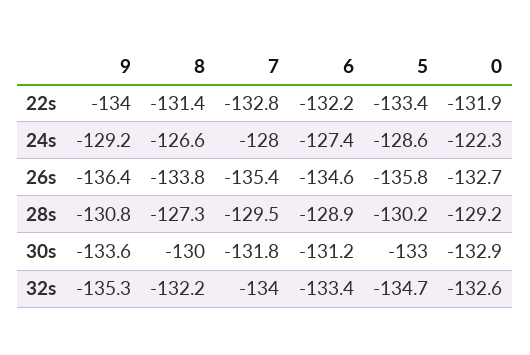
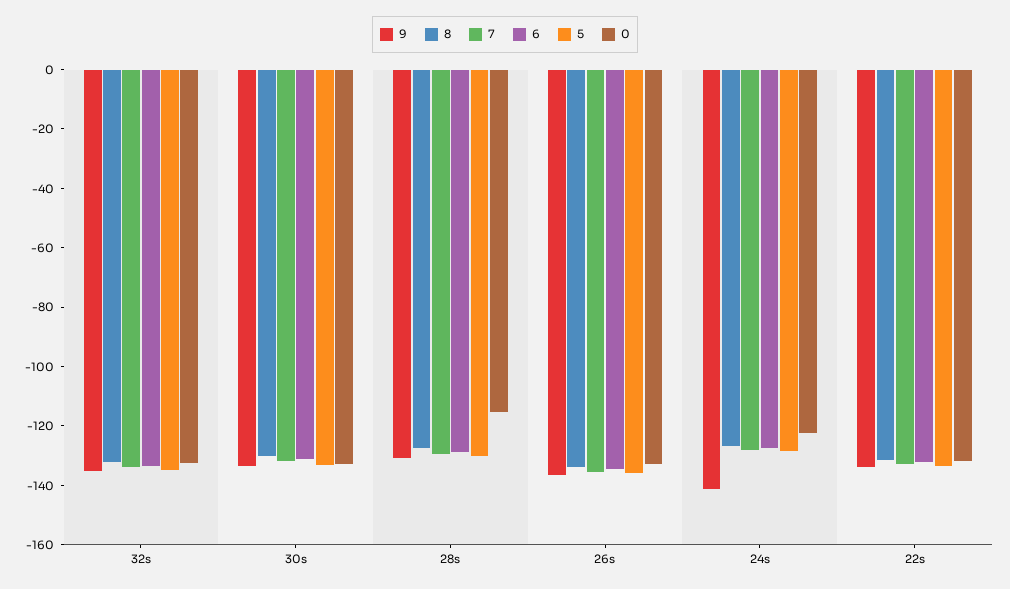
  {
    "9": {
      "22s": -134,
-     "24s": -129.2,
+     "24s": -140,
      "26s": -136.4,
      "28s": -130.8,
      "30s": -133.6,
      "32s": -135.3
    },
    "8": {
      "22s": -131.4,
      "24s": -126.6,
      "26s": -133.8,
      "28s": -127.3,
      "30s": -130,
      "32s": -132.2
    },
    "7": {
      "22s": -132.8,
      "24s": -128,
      "26s": -135.4,
      "28s": -129.5,
      "30s": -131.8,
      "32s": -134
    },
    "6": {
      "22s": -132.2,
      "24s": -127.4,
      "26s": -134.6,
      "28s": -128.9,
      "30s": -131.2,
      "32s": -133.4
    },
    "5": {
      "22s": -133.4,
      "24s": -128.6,
      "26s": -135.8,
      "28s": -130.2,
      "30s": -133,
      "32s": -134.7
    },
    "0": {
      "22s": -131.9,
      "24s": -122.3,
      "26s": -132.7,
-     "28s": -129.2,
+     "28s": -115,
      "30s": -132.9,
      "32s": -132.6
    }
  }

